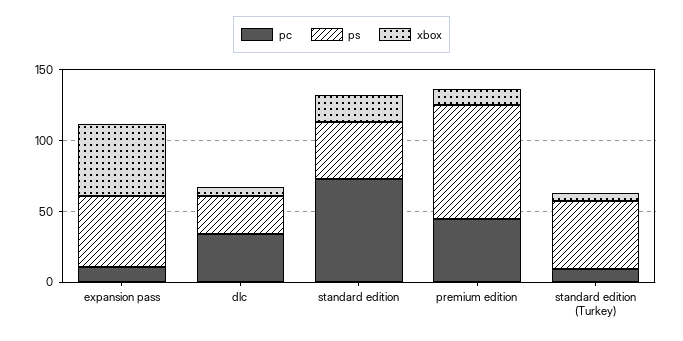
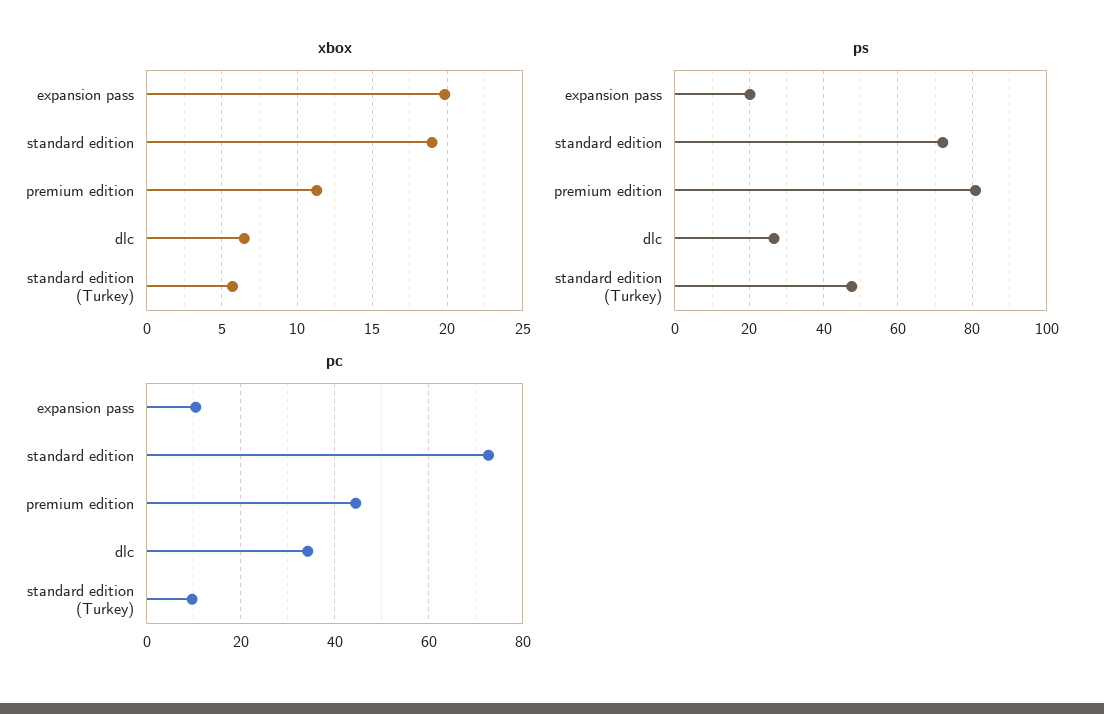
  {
    "pc": {
      "expansion pass": 10,
      "dlc": 34,
      "standard edition": 72,
      "premium edition": 44,
      "standard edition (Turkey)": 10
    },
    "ps": {
-     "expansion pass": 50,
+     "expansion pass": 20,
      "dlc": 26,
-     "standard edition": 40,
+     "standard edition": 72,
      "premium edition": 80,
      "standard edition (Turkey)": 48
    },
    "xbox": {
-     "expansion pass": 50,
+     "expansion pass": 20,
      "dlc": 6.5,
      "standard edition": 19,
      "premium edition": 11.5,
      "standard edition (Turkey)": 5.5
    }
  }

